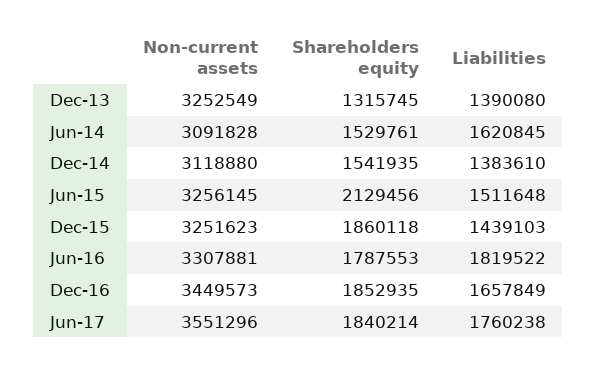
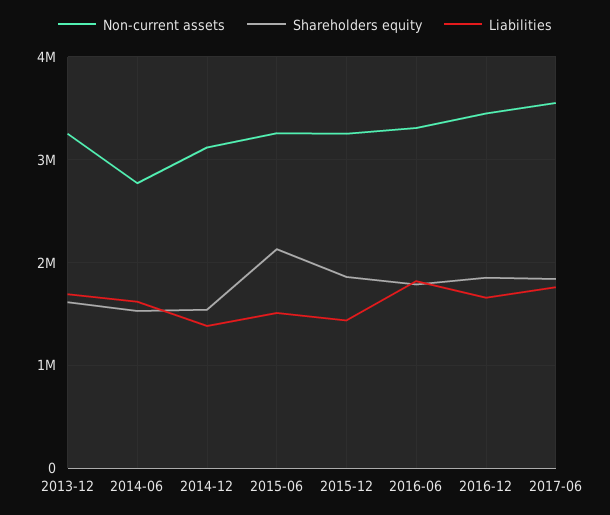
  {
    "Non-current assets": {
      "Dec-13": 3252549,
-     "Jun-14": 3091828,
+     "Jun-14": 2800000,
      "Dec-14": 3118880,
      "Jun-15": 3256145,
      "Dec-15": 3251623,
      "Jun-16": 3307881,
      "Dec-16": 3449573,
      "Jun-17": 3551296
    },
    "Shareholders equity": {
-     "Dec-13": 1315745,
+     "Dec-13": 1600000,
      "Jun-14": 1529761,
      "Dec-14": 1541935,
      "Jun-15": 2129456,
      "Dec-15": 1860118,
      "Jun-16": 1787553,
      "Dec-16": 1852935,
      "Jun-17": 1840214
    },
    "Liabilities": {
-     "Dec-13": 1390080,
+     "Dec-13": 1700000,
      "Jun-14": 1620845,
      "Dec-14": 1383610,
      "Jun-15": 1511648,
      "Dec-15": 1439103,
      "Jun-16": 1819522,
      "Dec-16": 1657849,
      "Jun-17": 1760238
    }
  }

